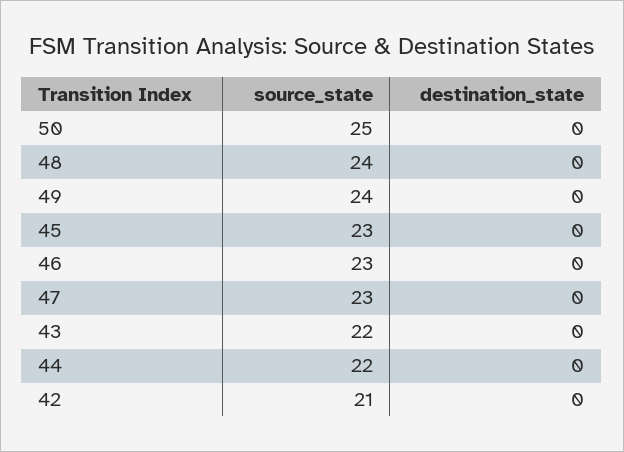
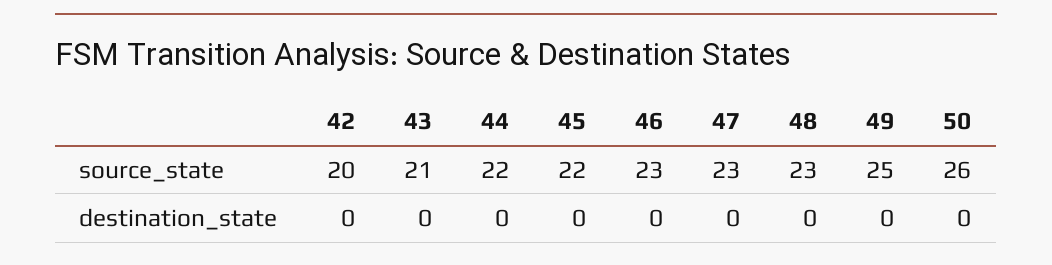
  {
    "source_state": {
-     "50": 25,
+     "50": 26,
-     "48": 24,
+     "48": 23,
-     "49": 24,
+     "49": 25,
-     "45": 23,
+     "45": 22,
      "46": 23,
      "47": 23,
-     "43": 22,
+     "43": 21,
      "44": 22,
-     "42": 21
+     "42": 20
    },
    "destination_state": {
      "50": 0,
      "48": 0,
      "49": 0,
      "45": 0,
      "46": 0,
      "47": 0,
      "43": 0,
      "44": 0,
      "42": 0
    }
  }

